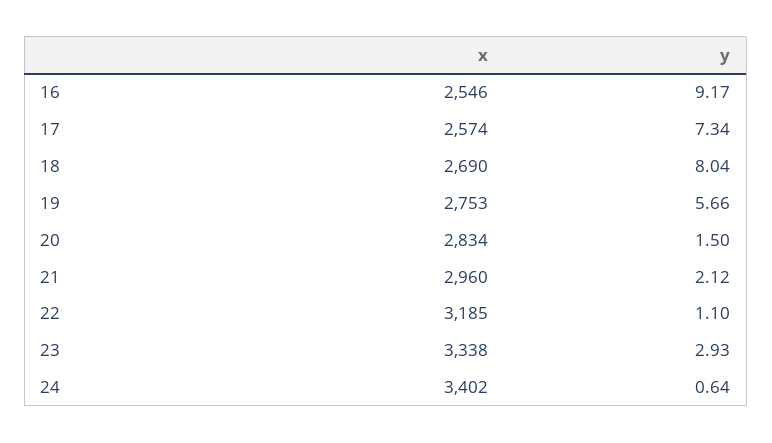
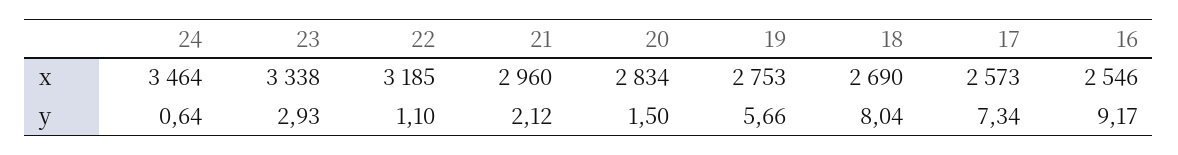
  {
    "x": {
      "16": 2546,
-     "17": 2574,
+     "17": 2573,
      "18": 2690,
      "19": 2753,
      "20": 2834,
      "21": 2960,
      "22": 3185,
      "23": 3338,
-     "24": 3402
+     "24": 3464
    },
    "y": {
      "16": 9.17,
      "17": 7.34,
      "18": 8.04,
      "19": 5.66,
      "20": 1.5,
      "21": 2.12,
      "22": 1.1,
      "23": 2.93,
      "24": 0.64
    }
  }

